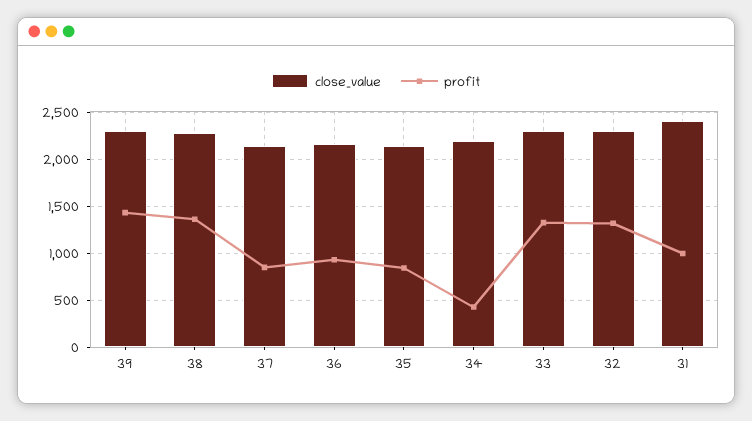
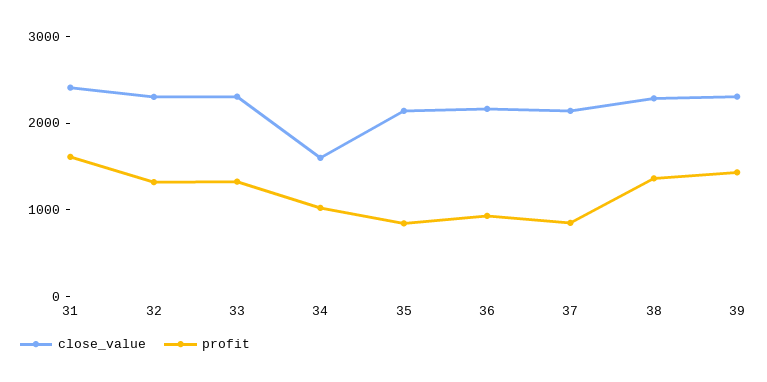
  {
    "close_value": {
      "39": 2300,
      "38": 2300,
      "37": 2100,
      "36": 2200,
      "35": 2100,
-     "34": 2200,
+     "34": 1600,
      "33": 2300,
      "32": 2300,
      "31": 2400
    },
    "profit": {
      "39": 1400,
      "38": 1400,
      "37": 900,
      "36": 900,
      "35": 800,
-     "34": 400,
+     "34": 1000,
      "33": 1300,
      "32": 1300,
-     "31": 1000
+     "31": 1600
    }
  }

